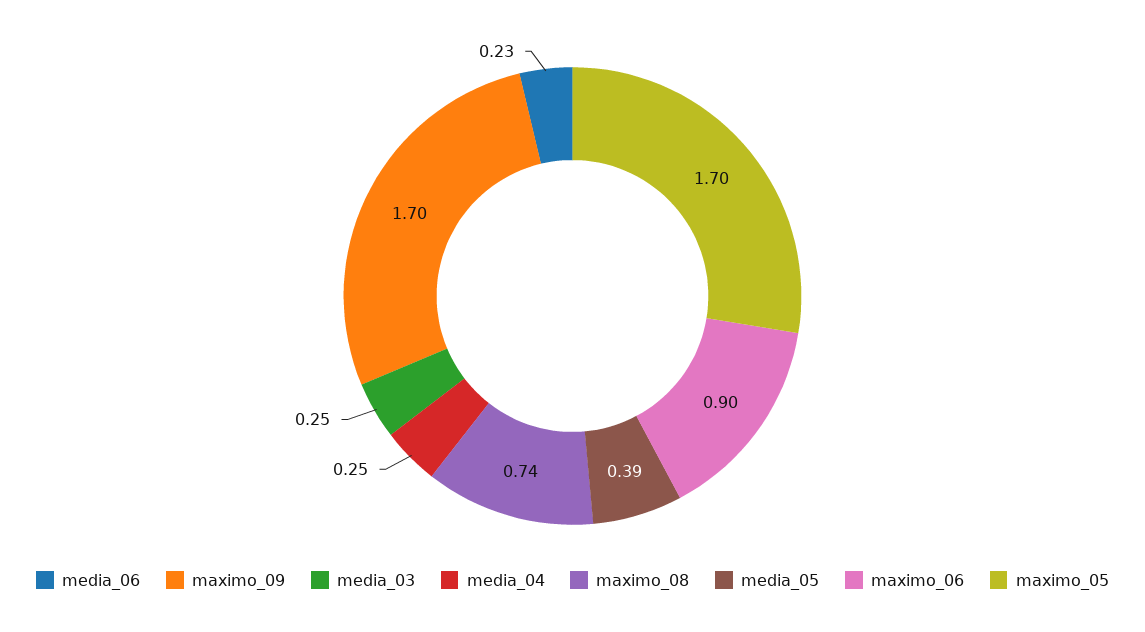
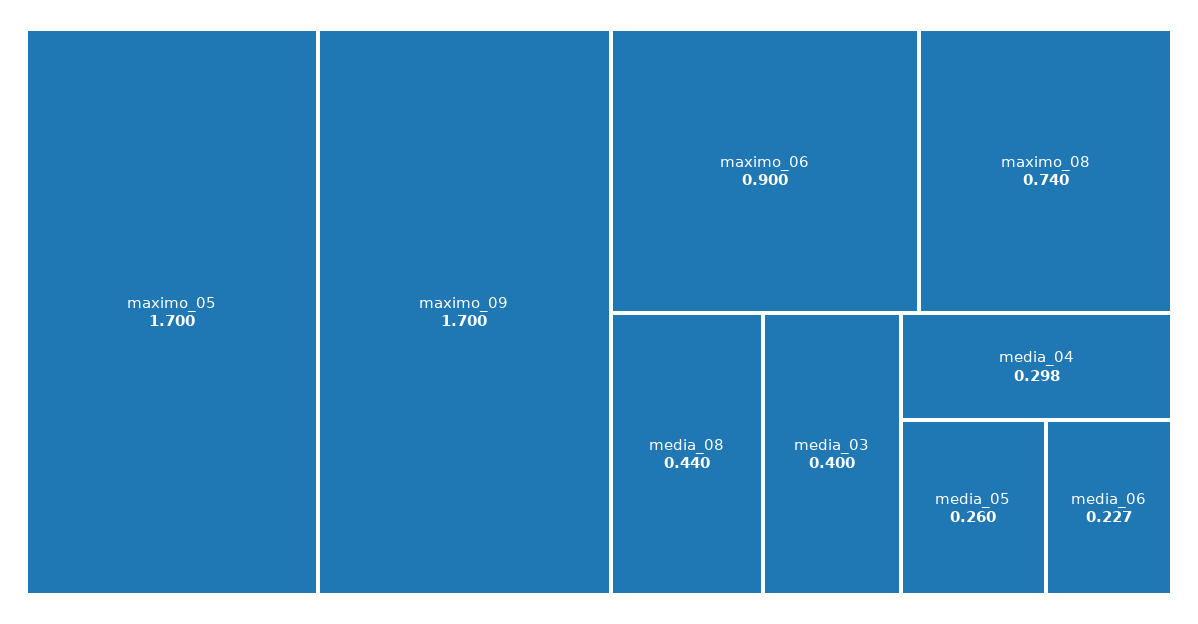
  {
    "media_06": 0.227,
    "maximo_09": 1.7,
-   "media_03": 0.25,
+   "media_03": 0.4,
-   "media_04": 0.25,
+   "media_04": 0.298,
    "maximo_08": 0.74,
-   "media_05": 0.39,
+   "media_05": 0.26,
    "maximo_06": 0.9,
-   "maximo_05": 1.7
+   "maximo_05": 1.7,
+   "media_08": 0.44
  }

